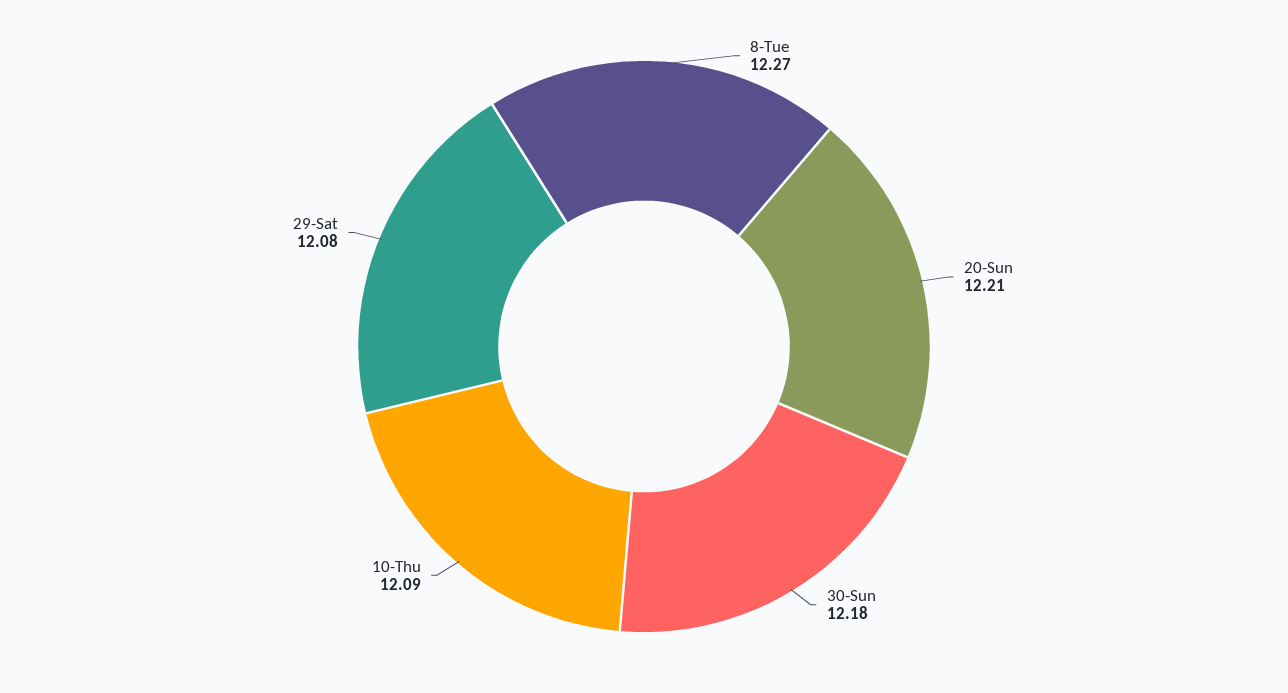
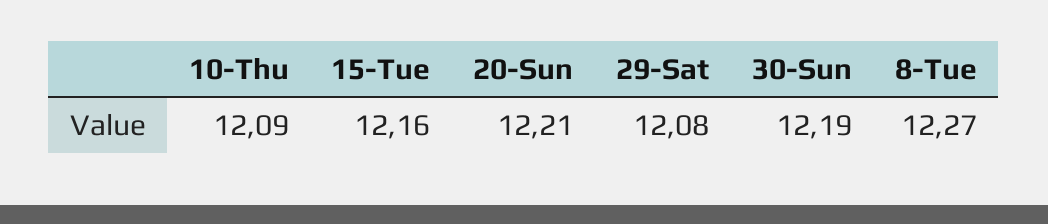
  {
    "8-Tue": 12.27,
    "20-Sun": 12.21,
-   "30-Sun": 12.18,
+   "30-Sun": 12.19,
    "10-Thu": 12.09,
-   "29-Sat": 12.08
+   "29-Sat": 12.08,
+   "15-Tue": 12.16
  }

